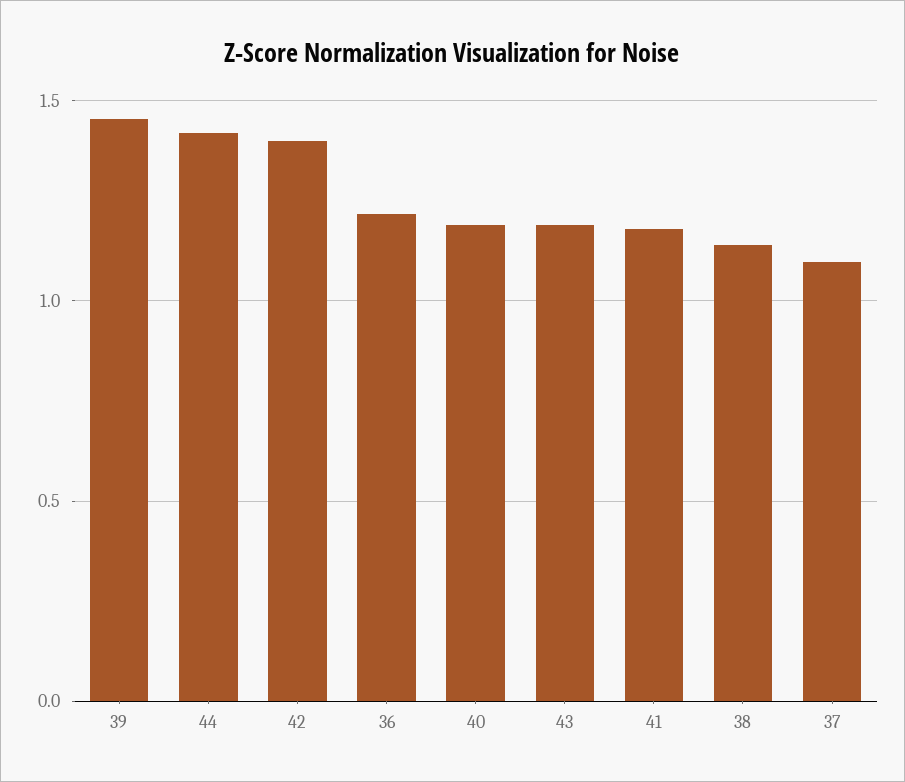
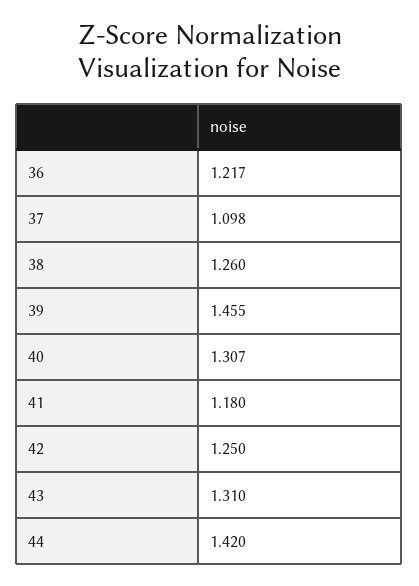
  {
    "39": 1.455,
    "44": 1.42,
-   "42": 1.4,
+   "42": 1.25,
    "36": 1.217,
-   "40": 1.2,
+   "40": 1.307,
-   "43": 1.2,
+   "43": 1.31,
    "41": 1.18,
-   "38": 1.15,
+   "38": 1.26,
    "37": 1.098
  }

